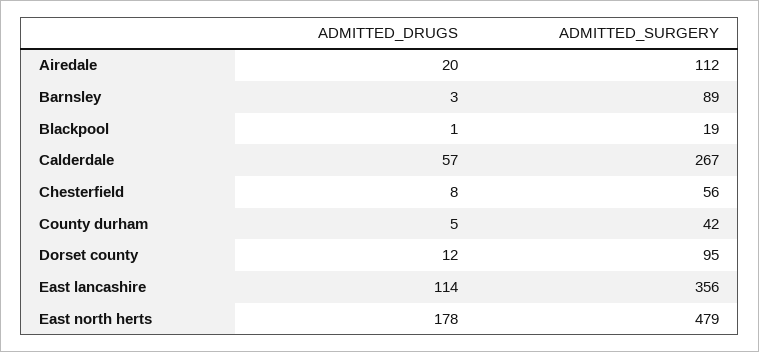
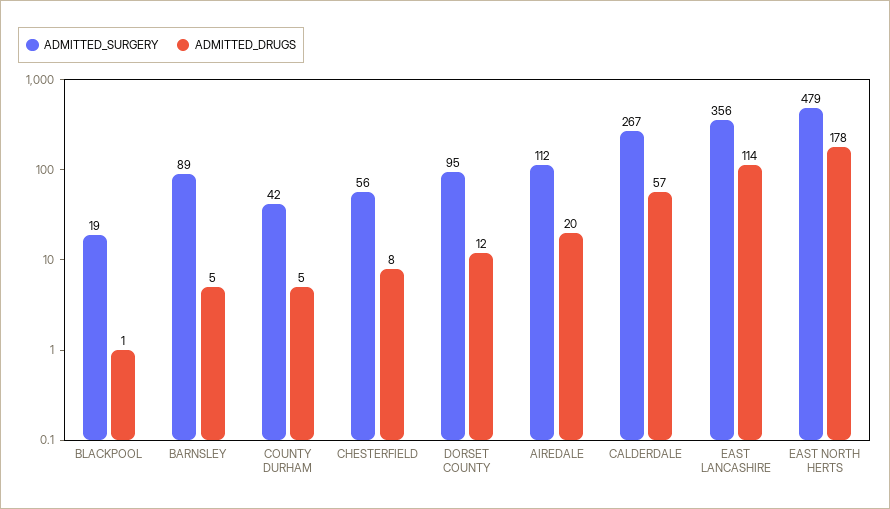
  {
    "ADMITTED_DRUGS": {
      "Airedale": 20,
-     "Barnsley": 3,
+     "Barnsley": 5,
      "Blackpool": 1,
      "Calderdale": 57,
      "Chesterfield": 8,
      "County durham": 5,
      "Dorset county": 12,
      "East lancashire": 114,
      "East north herts": 178
    },
    "ADMITTED_SURGERY": {
      "Airedale": 112,
      "Barnsley": 89,
      "Blackpool": 19,
      "Calderdale": 267,
      "Chesterfield": 56,
      "County durham": 42,
      "Dorset county": 95,
      "East lancashire": 356,
      "East north herts": 479
    }
  }

